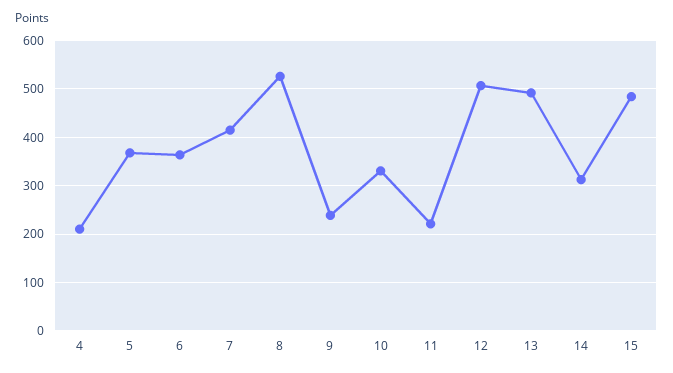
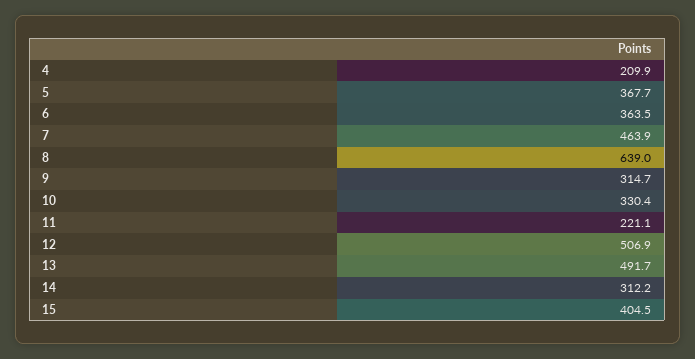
  {
    "4": 209.9,
    "5": 367.7,
    "6": 363.5,
-   "7": 420,
+   "7": 463.9,
-   "8": 520,
+   "8": 639,
-   "9": 240,
+   "9": 314.7,
    "10": 330.4,
    "11": 221.1,
    "12": 506.9,
    "13": 491.7,
    "14": 312.2,
-   "15": 480
+   "15": 404.5
  }

